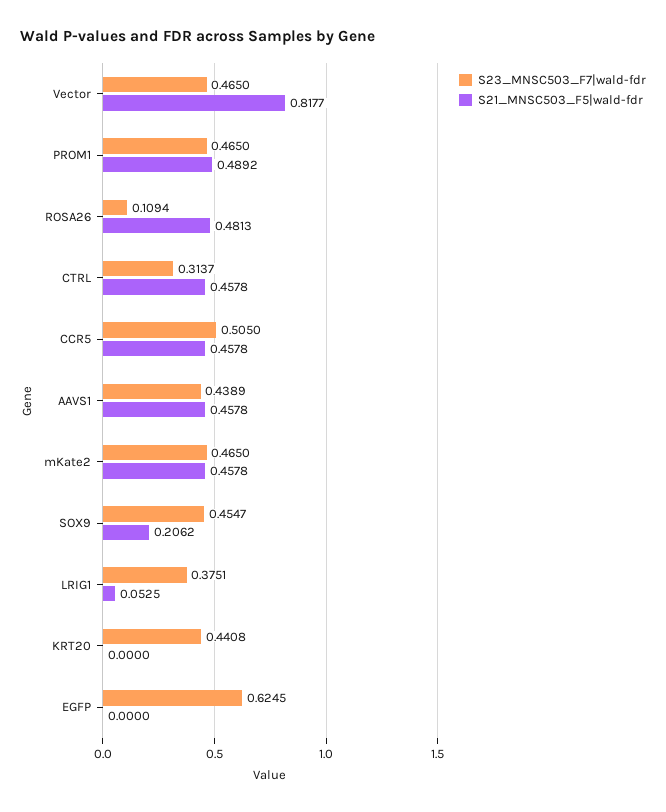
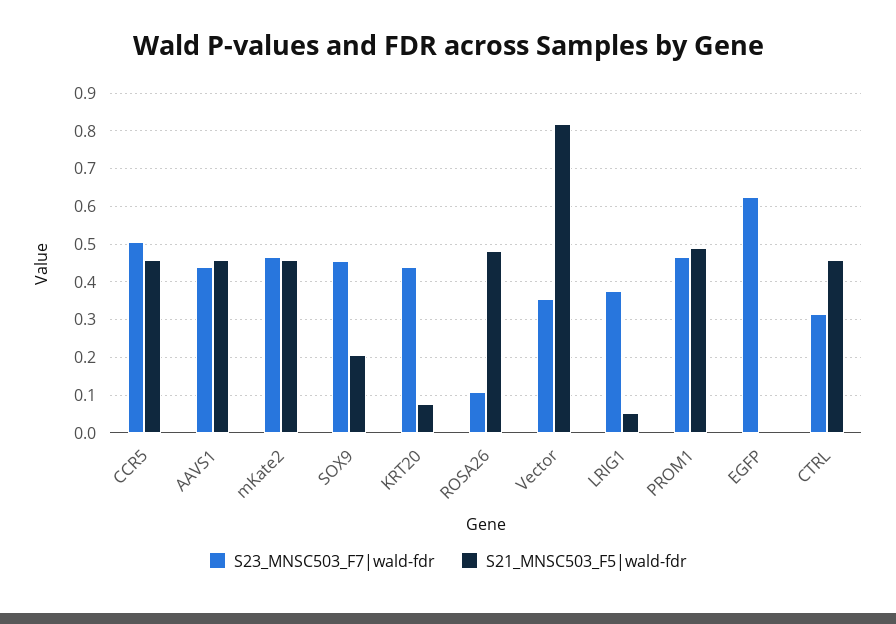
  {
    "S23_MNSC503_F7|wald-fdr": {
-     "Vector": 0.465,
+     "Vector": 0.36,
      "PROM1": 0.465,
      "ROSA26": 0.1094,
      "CTRL": 0.3137,
      "CCR5": 0.505,
      "AAVS1": 0.4389,
      "mKate2": 0.465,
      "SOX9": 0.4547,
      "LRIG1": 0.3751,
      "KRT20": 0.4408,
      "EGFP": 0.6245
    },
    "S21_MNSC503_F5|wald-fdr": {
      "Vector": 0.8177,
      "PROM1": 0.4892,
      "ROSA26": 0.4813,
      "CTRL": 0.4578,
      "CCR5": 0.4578,
      "AAVS1": 0.4578,
      "mKate2": 0.4578,
      "SOX9": 0.2062,
      "LRIG1": 0.0525,
-     "KRT20": 0,
+     "KRT20": 0.08,
      "EGFP": 0
    }
  }

